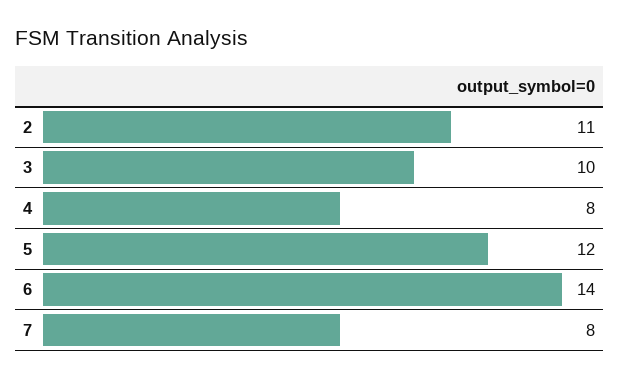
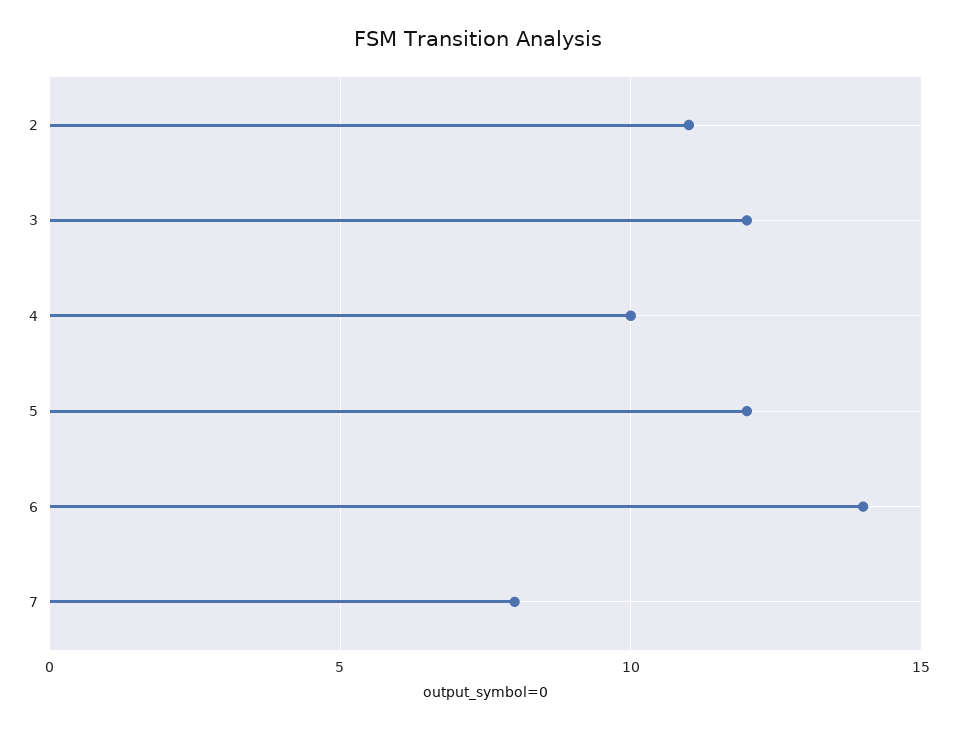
  {
    "2": 11,
-   "3": 10,
+   "3": 12,
-   "4": 8,
+   "4": 10,
    "5": 12,
    "6": 14,
    "7": 8
  }

